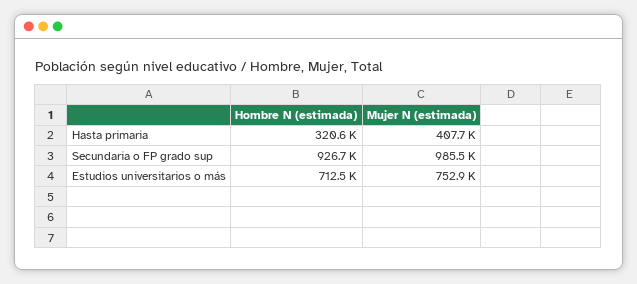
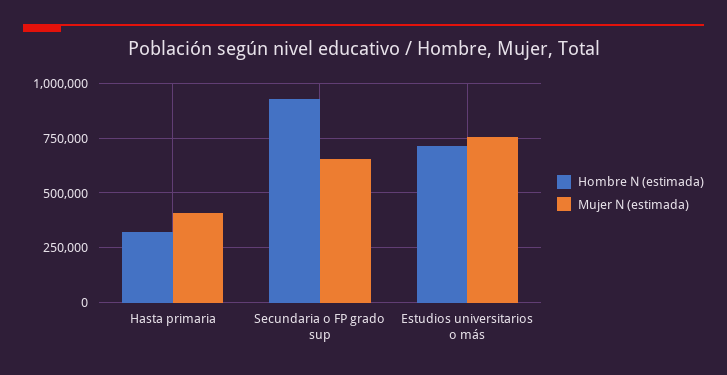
  {
    "Hombre N (estimada)": {
      "Hasta primaria": 320600,
      "Secundaria o FP grado sup": 926700,
      "Estudios universitarios o más": 712500
    },
    "Mujer N (estimada)": {
      "Hasta primaria": 407700,
-     "Secundaria o FP grado sup": 985500,
+     "Secundaria o FP grado sup": 650000,
      "Estudios universitarios o más": 752900
    }
  }

